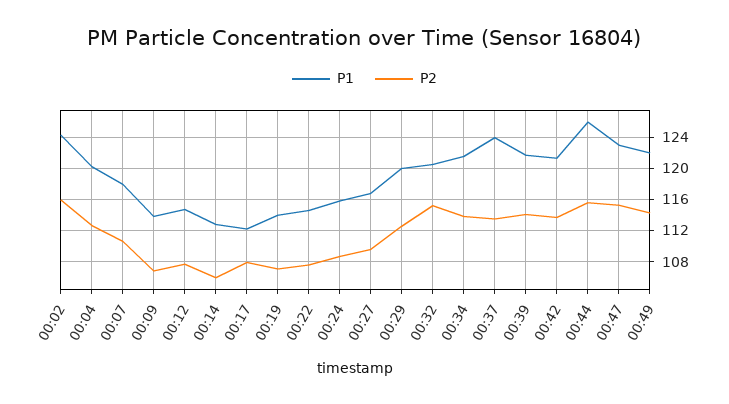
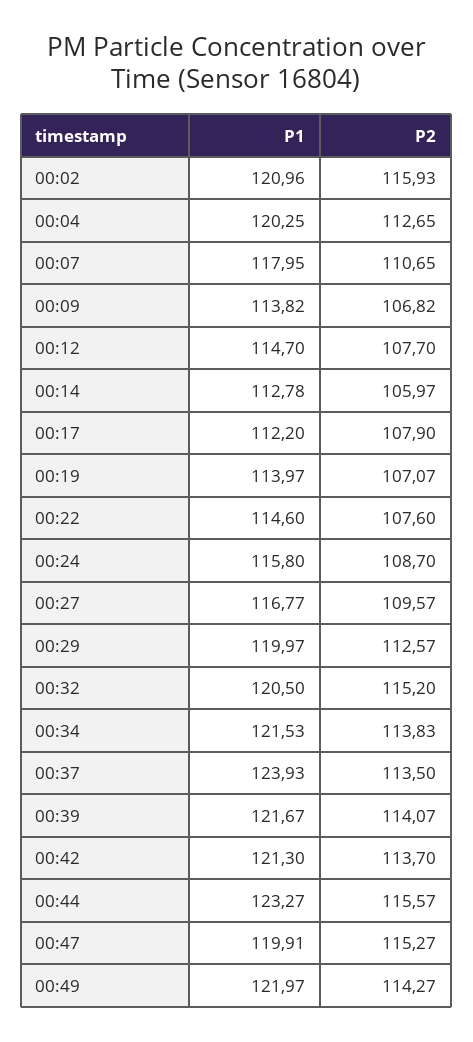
  {
    "P1": {
-     "00:02": 124,
+     "00:02": 120.96,
      "00:04": 120.25,
      "00:07": 117.95,
      "00:09": 113.82,
      "00:12": 114.7,
      "00:14": 112.78,
      "00:17": 112.2,
      "00:19": 113.97,
      "00:22": 114.6,
      "00:24": 115.8,
      "00:27": 116.77,
      "00:29": 119.97,
      "00:32": 120.5,
      "00:34": 121.53,
      "00:37": 123.93,
      "00:39": 121.67,
      "00:42": 121.3,
-     "00:44": 126,
+     "00:44": 123.27,
-     "00:47": 123,
+     "00:47": 119.91,
      "00:49": 121.97
    },
    "P2": {
      "00:02": 115.93,
      "00:04": 112.65,
      "00:07": 110.65,
      "00:09": 106.82,
      "00:12": 107.7,
      "00:14": 105.97,
      "00:17": 107.9,
      "00:19": 107.07,
      "00:22": 107.6,
      "00:24": 108.7,
      "00:27": 109.57,
      "00:29": 112.57,
      "00:32": 115.2,
      "00:34": 113.83,
      "00:37": 113.5,
      "00:39": 114.07,
      "00:42": 113.7,
      "00:44": 115.57,
      "00:47": 115.27,
      "00:49": 114.27
    }
  }

